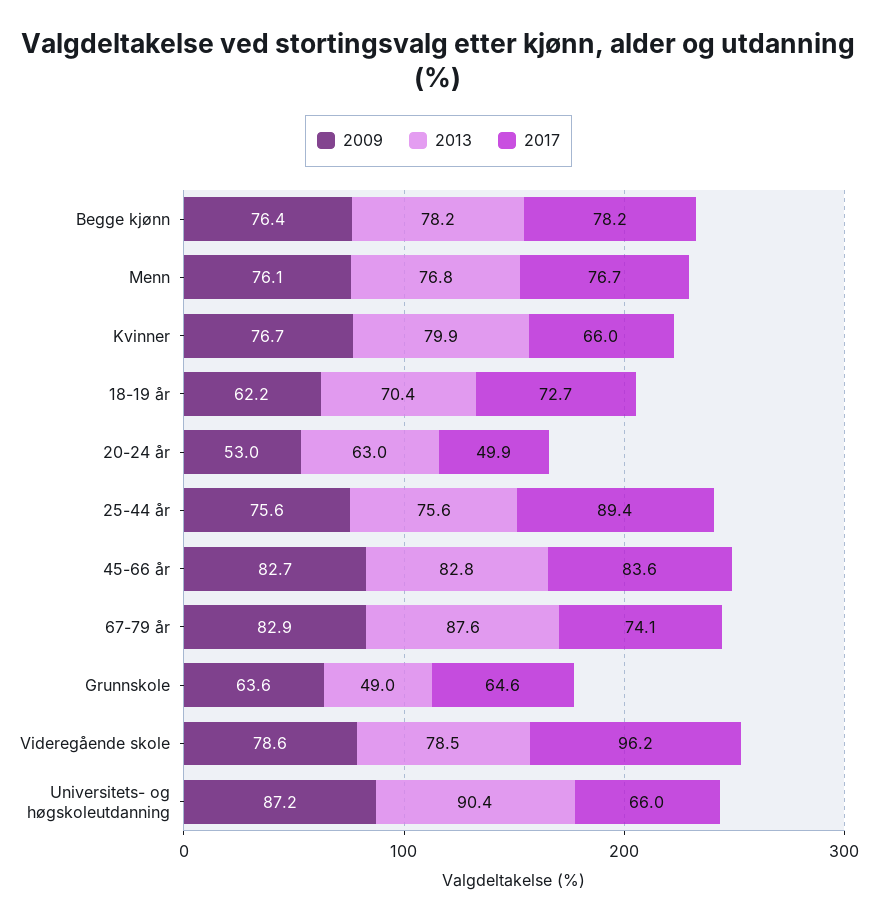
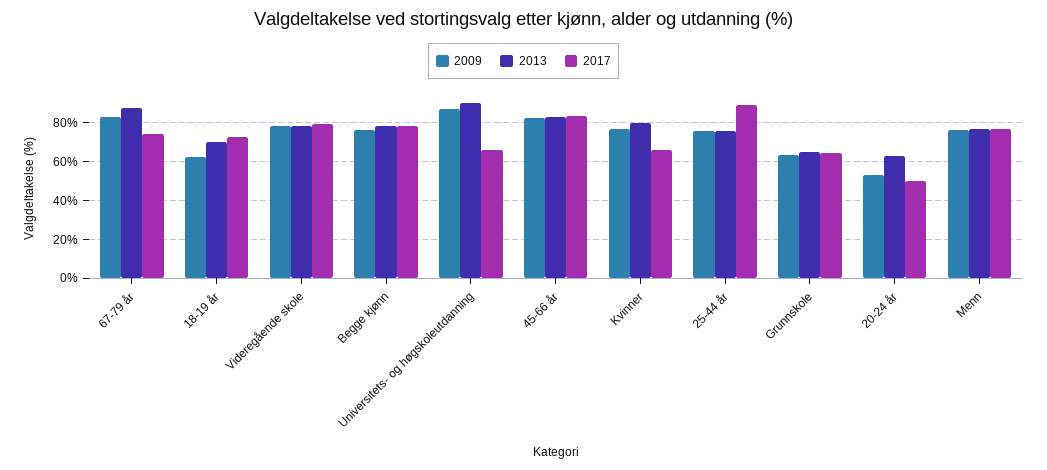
  {
    "2009": {
      "Begge kjønn": 76.4,
      "Menn": 76.1,
      "Kvinner": 76.7,
      "18-19 år": 62.2,
      "20-24 år": 53,
      "25-44 år": 75.6,
      "45-66 år": 82.7,
      "67-79 år": 82.9,
      "Grunnskole": 63.6,
      "Videregående skole": 78.6,
      "Universitets- og høgskoleutdanning": 87.2
    },
    "2013": {
      "Begge kjønn": 78.2,
      "Menn": 76.8,
      "Kvinner": 79.9,
      "18-19 år": 70.4,
      "20-24 år": 63,
      "25-44 år": 75.6,
      "45-66 år": 82.8,
      "67-79 år": 87.6,
-     "Grunnskole": 49,
+     "Grunnskole": 65,
      "Videregående skole": 78.5,
      "Universitets- og høgskoleutdanning": 90.4
    },
    "2017": {
      "Begge kjønn": 78.2,
      "Menn": 76.7,
      "Kvinner": 66,
      "18-19 år": 72.7,
      "20-24 år": 49.9,
      "25-44 år": 89.4,
      "45-66 år": 83.6,
      "67-79 år": 74.1,
      "Grunnskole": 64.6,
-     "Videregående skole": 96.2,
+     "Videregående skole": 80,
      "Universitets- og høgskoleutdanning": 66
    }
  }

